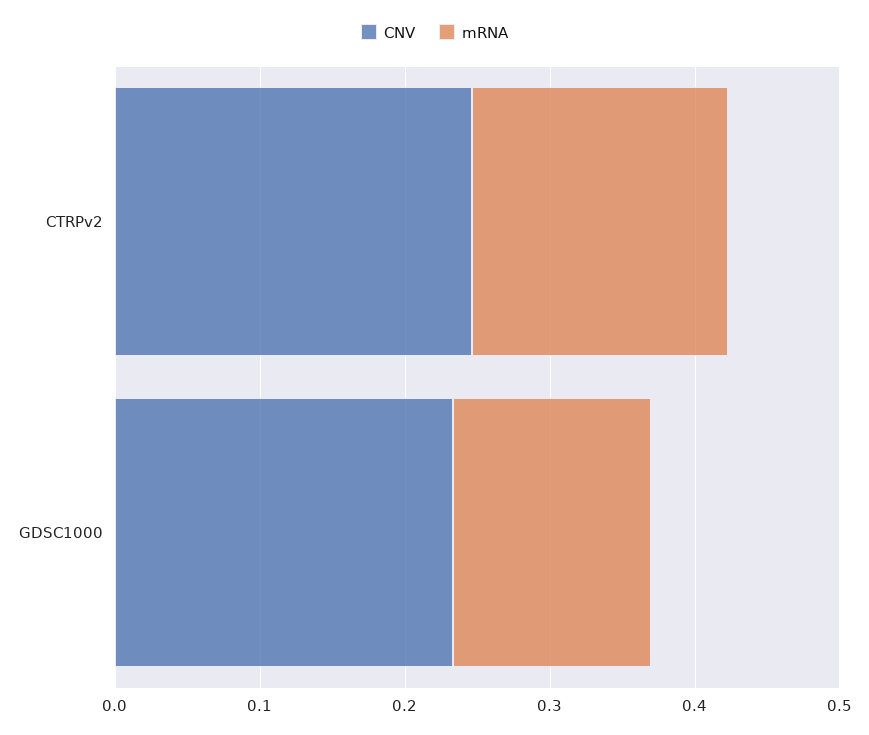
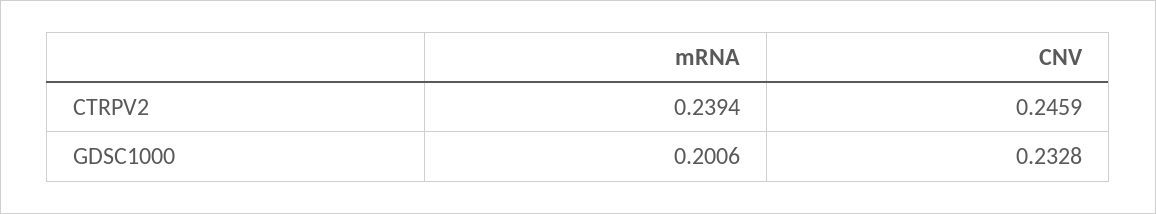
  {
    "CNV": {
      "CTRPv2": 0.2459,
      "GDSC1000": 0.2328
    },
    "mRNA": {
-     "CTRPv2": 0.18,
+     "CTRPv2": 0.2394,
-     "GDSC1000": 0.14
+     "GDSC1000": 0.2006
    }
  }

